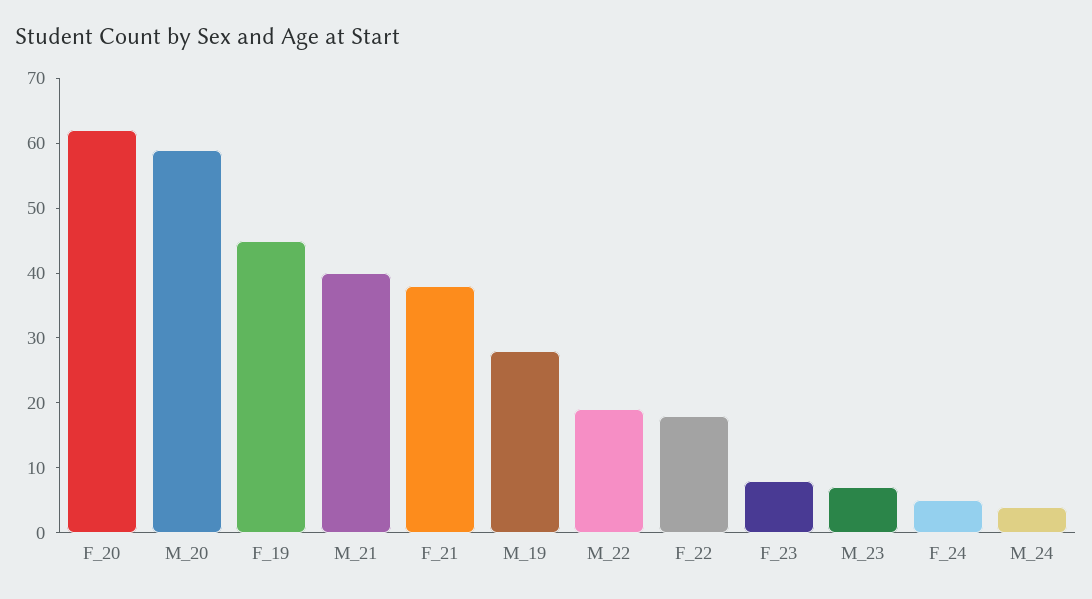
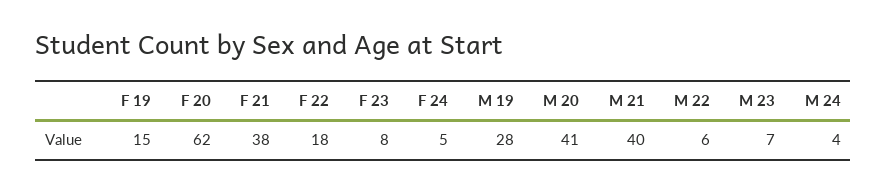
  {
    "F_20": 62,
-   "M_20": 60,
+   "M_20": 41,
-   "F_19": 45,
+   "F_19": 15,
    "M_21": 40,
    "F_21": 38,
    "M_19": 28,
-   "M_22": 20,
+   "M_22": 6,
    "F_22": 18,
    "F_23": 8,
    "M_23": 7,
    "F_24": 5,
    "M_24": 4
  }

